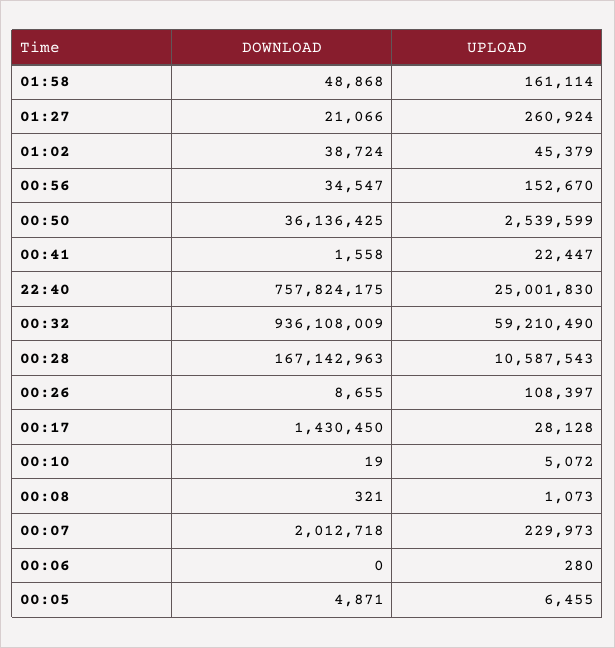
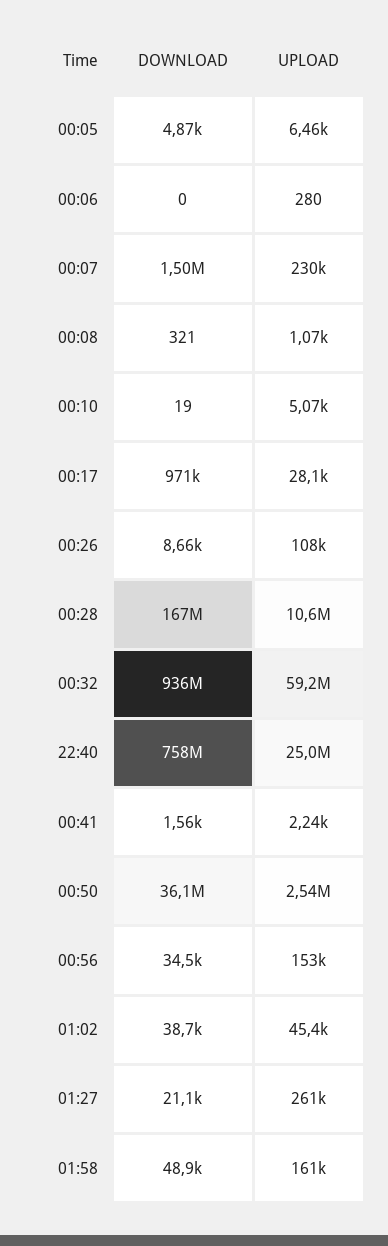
  {
    "DOWNLOAD": {
      "01:58": 48868,
      "01:27": 21066,
      "01:02": 38724,
      "00:56": 34547,
      "00:50": 36136425,
      "00:41": 1558,
      "22:40": 757824175,
      "00:32": 936108009,
      "00:28": 167142963,
      "00:26": 8655,
-     "00:17": 1430450,
+     "00:17": 971000,
      "00:10": 19,
      "00:08": 321,
-     "00:07": 2012718,
+     "00:07": 1500000,
      "00:06": 0,
      "00:05": 4871
    },
    "UPLOAD": {
      "01:58": 161114,
      "01:27": 260924,
      "01:02": 45379,
      "00:56": 152670,
      "00:50": 2539599,
-     "00:41": 22447,
+     "00:41": 2240,
      "22:40": 25001830,
      "00:32": 59210490,
      "00:28": 10587543,
      "00:26": 108397,
      "00:17": 28128,
      "00:10": 5072,
      "00:08": 1073,
      "00:07": 229973,
      "00:06": 280,
      "00:05": 6455
    }
  }

